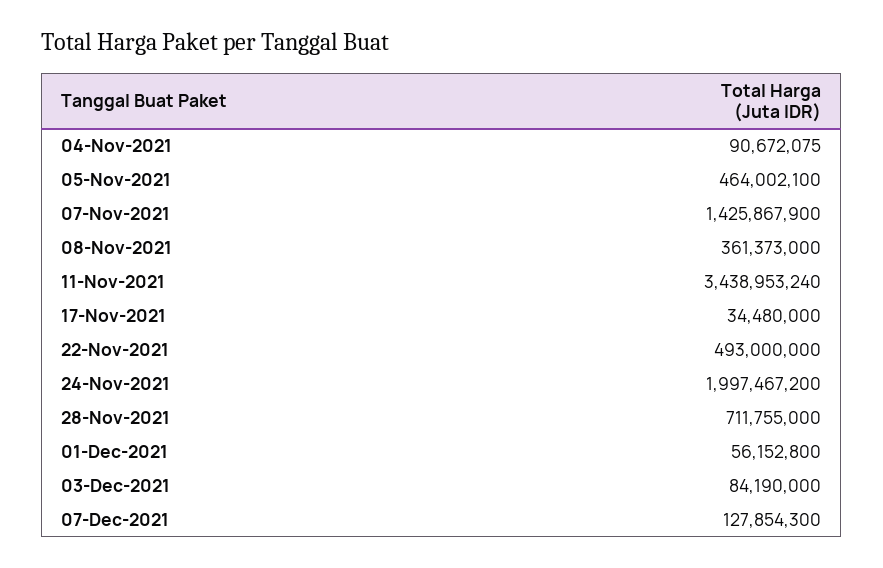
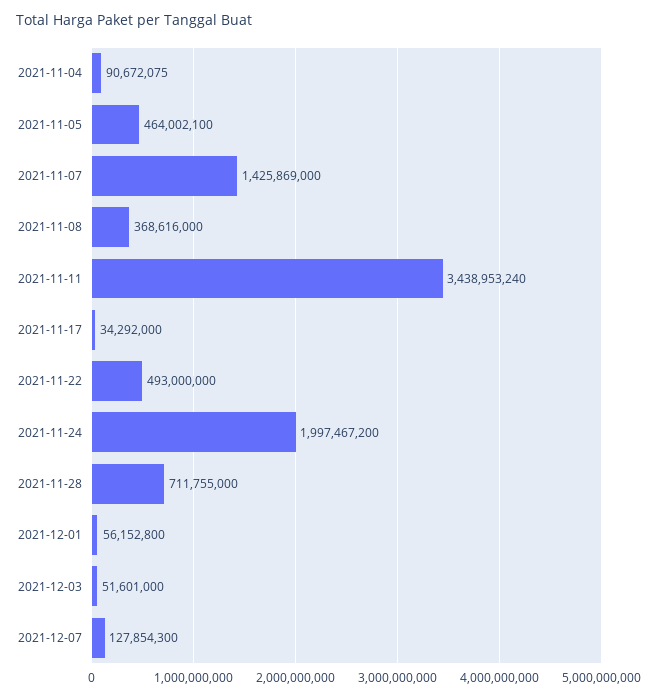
  {
    "04-Nov-2021": 90672075,
    "05-Nov-2021": 464002100,
-   "07-Nov-2021": 1425867900,
+   "07-Nov-2021": 1425869000,
-   "08-Nov-2021": 361373000,
+   "08-Nov-2021": 368616000,
    "11-Nov-2021": 3438953240,
-   "17-Nov-2021": 34480000,
+   "17-Nov-2021": 34292000,
    "22-Nov-2021": 493000000,
    "24-Nov-2021": 1997467200,
    "28-Nov-2021": 711755000,
    "01-Dec-2021": 56152800,
-   "03-Dec-2021": 84190000,
+   "03-Dec-2021": 51601000,
    "07-Dec-2021": 127854300
  }

